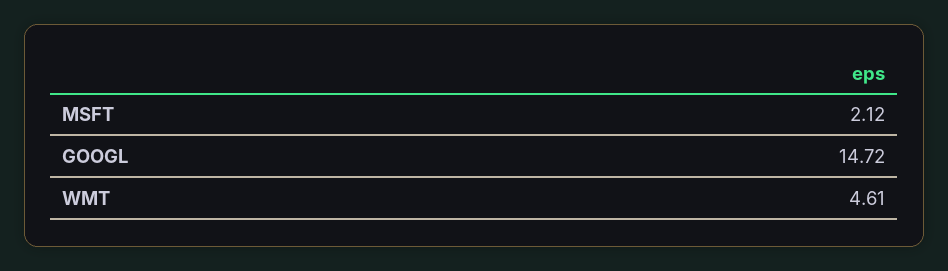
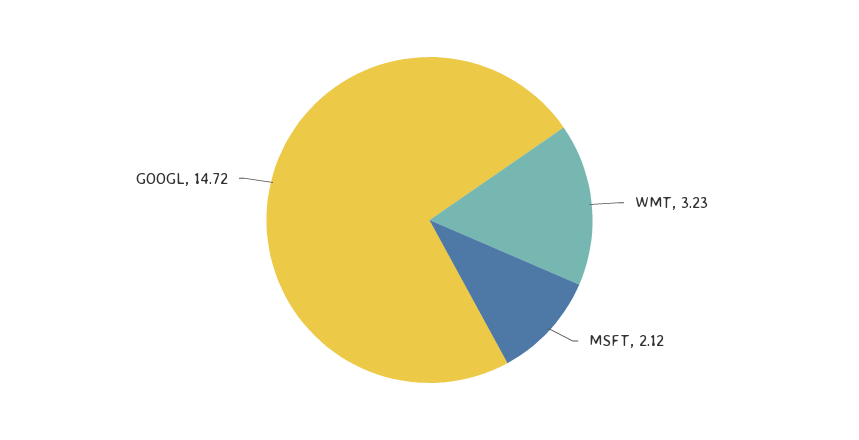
  {
    "MSFT": 2.12,
    "GOOGL": 14.72,
-   "WMT": 4.61
+   "WMT": 3.23
  }

